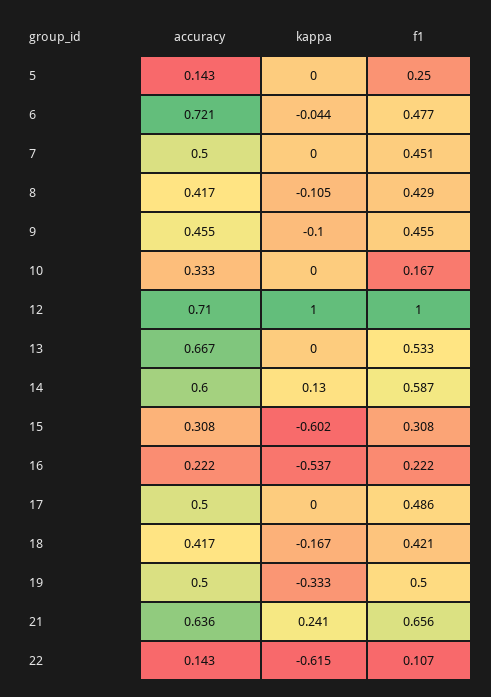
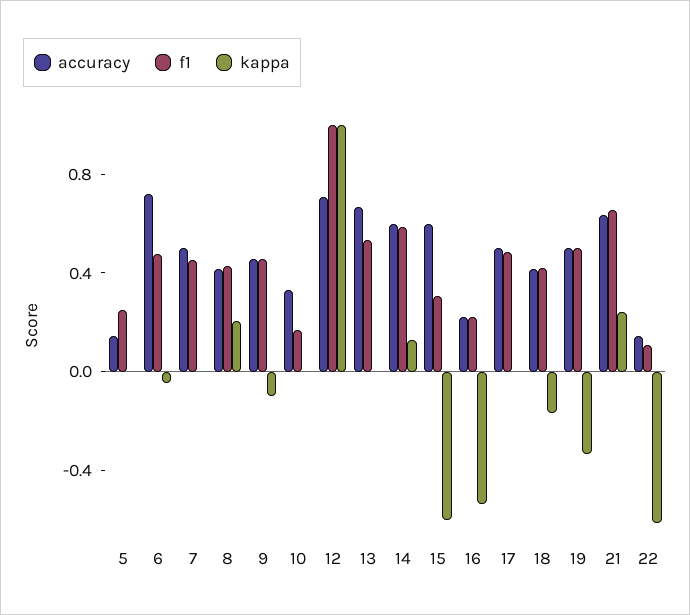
  {
    "accuracy": {
      "5": 0.143,
      "6": 0.721,
      "7": 0.5,
      "8": 0.417,
      "9": 0.455,
      "10": 0.333,
      "12": 0.71,
      "13": 0.667,
      "14": 0.6,
-     "15": 0.308,
+     "15": 0.6,
      "16": 0.222,
      "17": 0.5,
      "18": 0.417,
      "19": 0.5,
      "21": 0.636,
      "22": 0.143
    },
    "kappa": {
      "5": 0,
      "6": -0.044,
      "7": 0,
-     "8": -0.105,
+     "8": 0.2,
      "9": -0.1,
      "10": 0,
      "12": 1,
      "13": 0,
      "14": 0.13,
      "15": -0.602,
      "16": -0.537,
      "17": 0,
      "18": -0.167,
      "19": -0.333,
      "21": 0.241,
      "22": -0.615
    },
    "f1": {
      "5": 0.25,
      "6": 0.477,
      "7": 0.451,
      "8": 0.429,
      "9": 0.455,
      "10": 0.167,
      "12": 1,
      "13": 0.533,
      "14": 0.587,
      "15": 0.308,
      "16": 0.222,
      "17": 0.486,
      "18": 0.421,
      "19": 0.5,
      "21": 0.656,
      "22": 0.107
    }
  }

